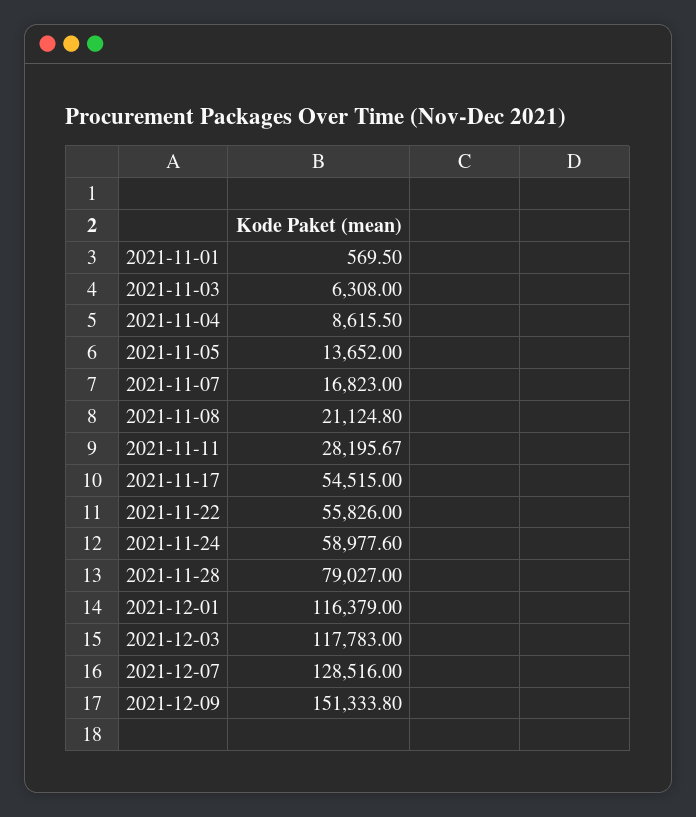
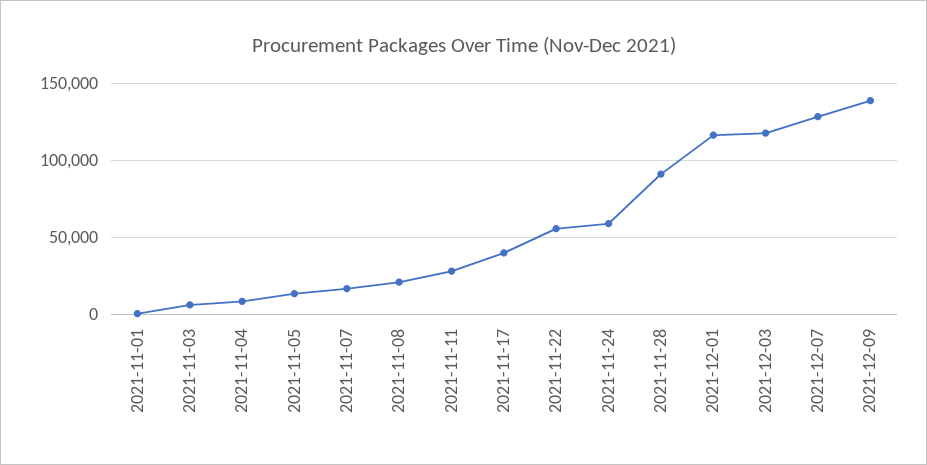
  {
    "2021-11-01": 569.5,
    "2021-11-03": 6308,
    "2021-11-04": 8615.5,
    "2021-11-05": 13652,
    "2021-11-07": 16823,
    "2021-11-08": 21124.8,
    "2021-11-11": 28195.67,
-   "2021-11-17": 54515,
+   "2021-11-17": 40000,
    "2021-11-22": 55826,
    "2021-11-24": 58977.6,
-   "2021-11-28": 79027,
+   "2021-11-28": 90000,
    "2021-12-01": 116379,
    "2021-12-03": 117783,
    "2021-12-07": 128516,
-   "2021-12-09": 151333.8
+   "2021-12-09": 140000
  }

